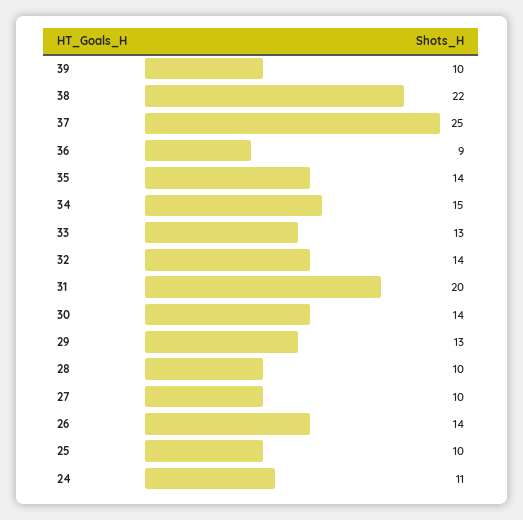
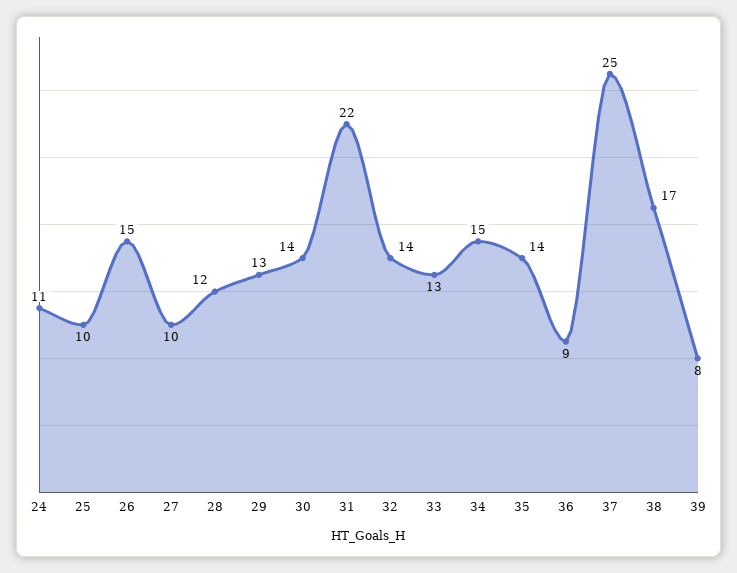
  {
-   "39": 10,
+   "39": 8,
-   "38": 22,
+   "38": 17,
    "37": 25,
    "36": 9,
    "35": 14,
    "34": 15,
    "33": 13,
    "32": 14,
-   "31": 20,
+   "31": 22,
    "30": 14,
    "29": 13,
-   "28": 10,
+   "28": 12,
    "27": 10,
-   "26": 14,
+   "26": 15,
    "25": 10,
    "24": 11
  }

